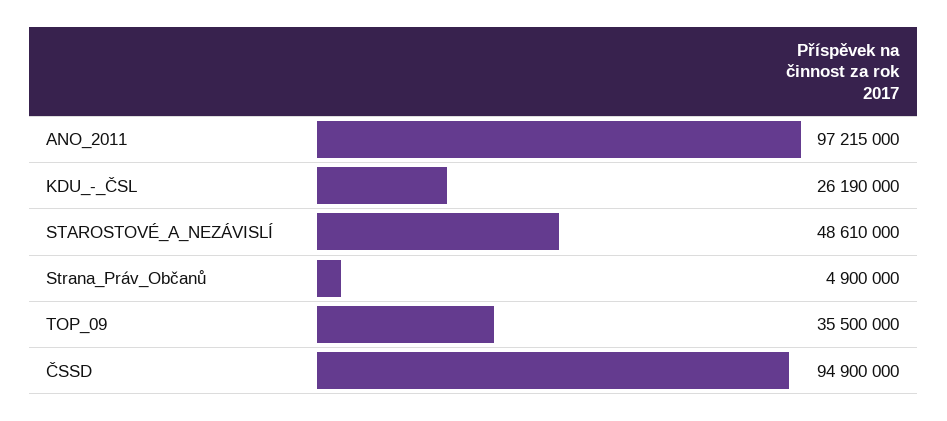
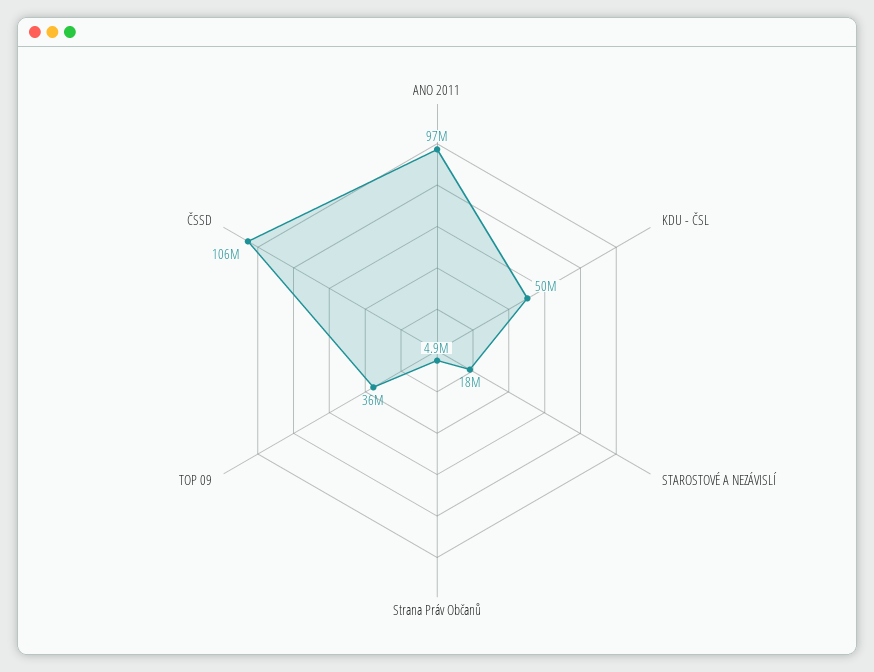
  {
    "ANO_2011": 97215000,
-   "KDU_-_ČSL": 26190000,
+   "KDU_-_ČSL": 50000000,
-   "STAROSTOVÉ_A_NEZÁVISLÍ": 48610000,
+   "STAROSTOVÉ_A_NEZÁVISLÍ": 18000000,
    "Strana_Práv_Občanů": 4900000,
    "TOP_09": 35500000,
-   "ČSSD": 94900000
+   "ČSSD": 106000000
  }

